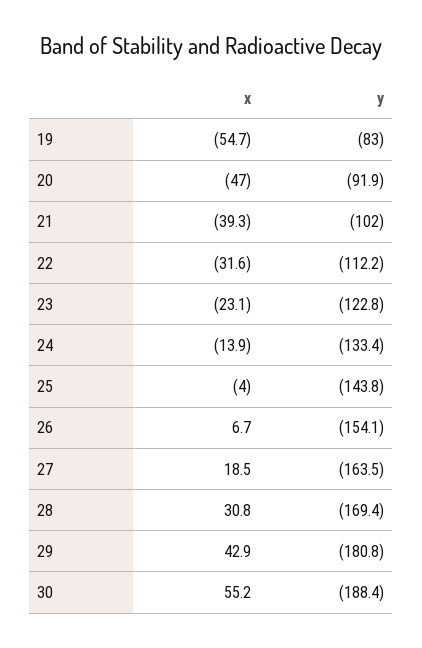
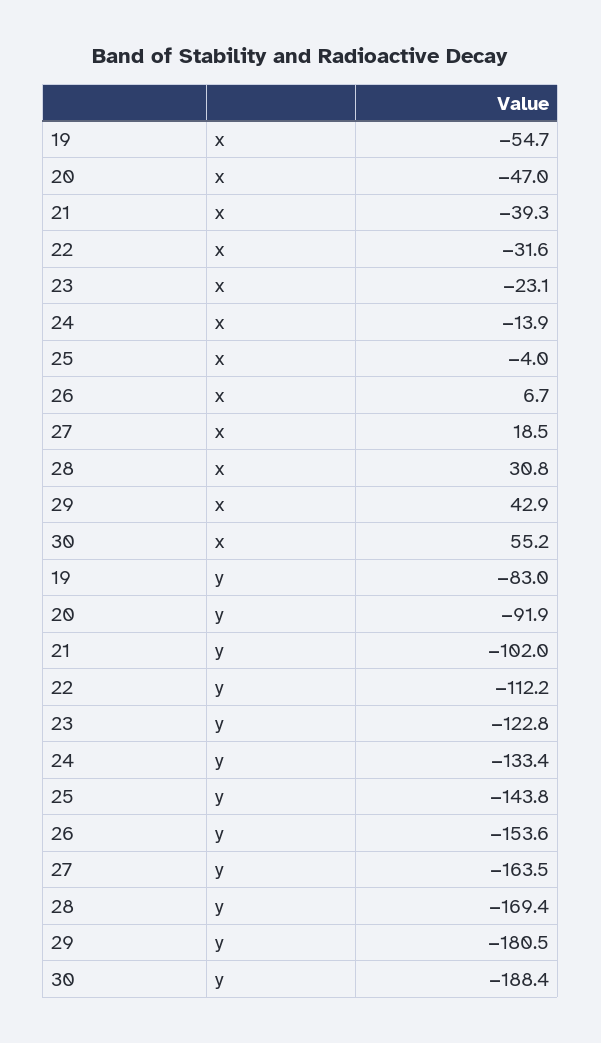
  {
    "x": {
      "19": -54.7,
      "20": -47,
      "21": -39.3,
      "22": -31.6,
      "23": -23.1,
      "24": -13.9,
      "25": -4,
      "26": 6.7,
      "27": 18.5,
      "28": 30.8,
      "29": 42.9,
      "30": 55.2
    },
    "y": {
      "19": -83,
      "20": -91.9,
      "21": -102,
      "22": -112.2,
      "23": -122.8,
      "24": -133.4,
      "25": -143.8,
-     "26": -154.1,
+     "26": -153.6,
      "27": -163.5,
      "28": -169.4,
-     "29": -180.8,
+     "29": -180.5,
      "30": -188.4
    }
  }

